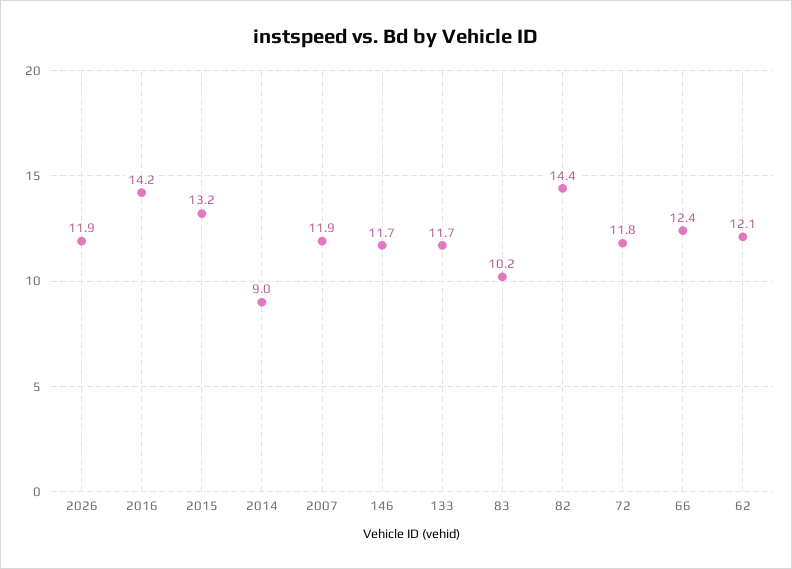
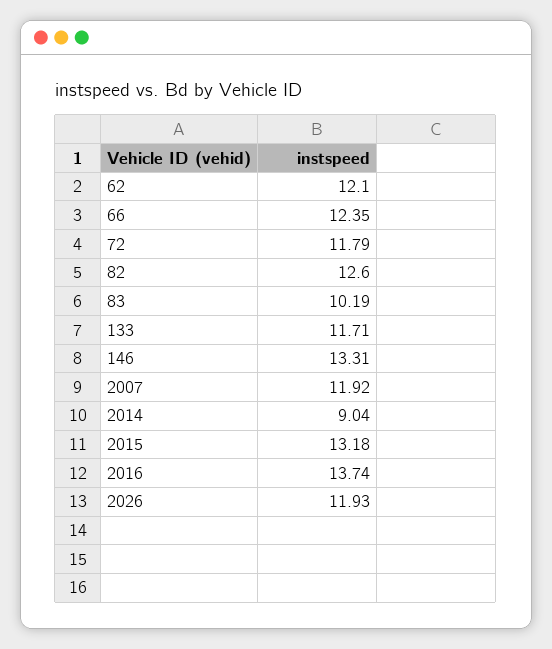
  {
    "2026": 11.93,
-   "2016": 14.2,
+   "2016": 13.74,
    "2015": 13.18,
    "2014": 9.04,
    "2007": 11.92,
-   "146": 11.7,
+   "146": 13.31,
    "133": 11.71,
    "83": 10.19,
-   "82": 14.4,
+   "82": 12.6,
    "72": 11.79,
    "66": 12.35,
    "62": 12.1
  }

